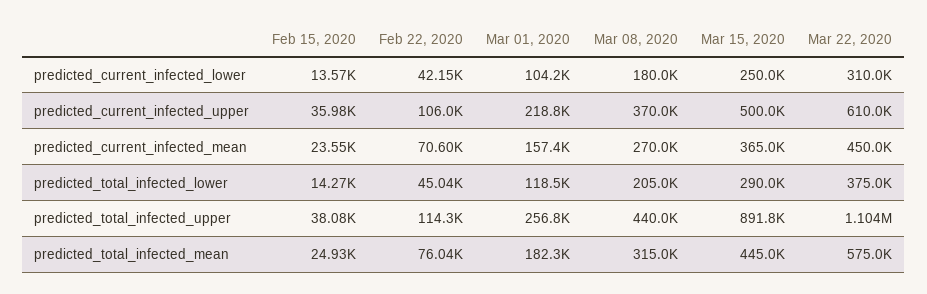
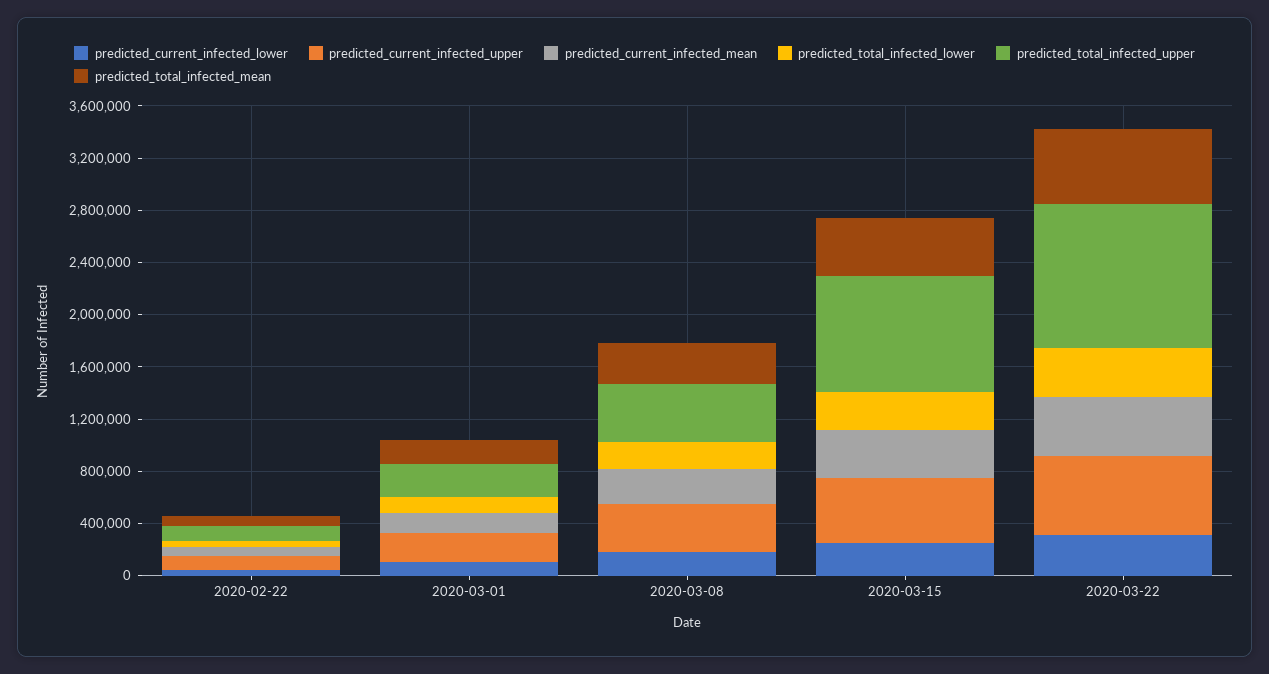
  {
    "predicted_current_infected_lower": {
-     "Feb 15, 2020": 13570,
      "Feb 22, 2020": 42150,
      "Mar 01, 2020": 104200,
      "Mar 08, 2020": 180000,
      "Mar 15, 2020": 250000,
      "Mar 22, 2020": 310000
    },
    "predicted_current_infected_upper": {
-     "Feb 15, 2020": 35980,
      "Feb 22, 2020": 106000,
      "Mar 01, 2020": 218800,
      "Mar 08, 2020": 370000,
      "Mar 15, 2020": 500000,
      "Mar 22, 2020": 610000
    },
    "predicted_current_infected_mean": {
-     "Feb 15, 2020": 23550,
      "Feb 22, 2020": 70600,
      "Mar 01, 2020": 157400,
      "Mar 08, 2020": 270000,
      "Mar 15, 2020": 365000,
      "Mar 22, 2020": 450000
    },
    "predicted_total_infected_lower": {
-     "Feb 15, 2020": 14270,
      "Feb 22, 2020": 45040,
      "Mar 01, 2020": 118500,
      "Mar 08, 2020": 205000,
      "Mar 15, 2020": 290000,
      "Mar 22, 2020": 375000
    },
    "predicted_total_infected_upper": {
-     "Feb 15, 2020": 38080,
      "Feb 22, 2020": 114300,
      "Mar 01, 2020": 256800,
      "Mar 08, 2020": 440000,
      "Mar 15, 2020": 891800,
      "Mar 22, 2020": 1104000
    },
    "predicted_total_infected_mean": {
-     "Feb 15, 2020": 24930,
      "Feb 22, 2020": 76040,
      "Mar 01, 2020": 182300,
      "Mar 08, 2020": 315000,
      "Mar 15, 2020": 445000,
      "Mar 22, 2020": 575000
    }
  }

